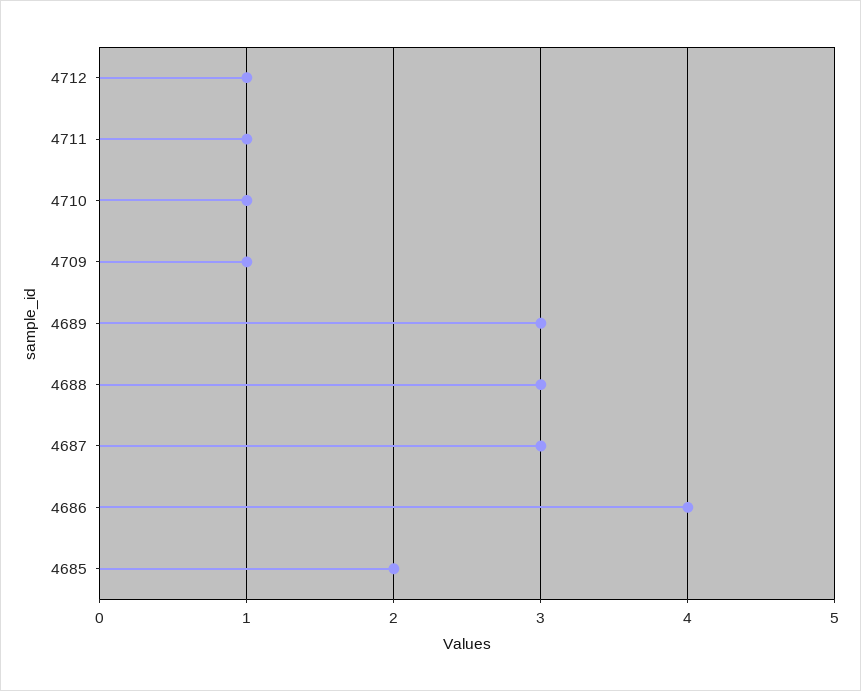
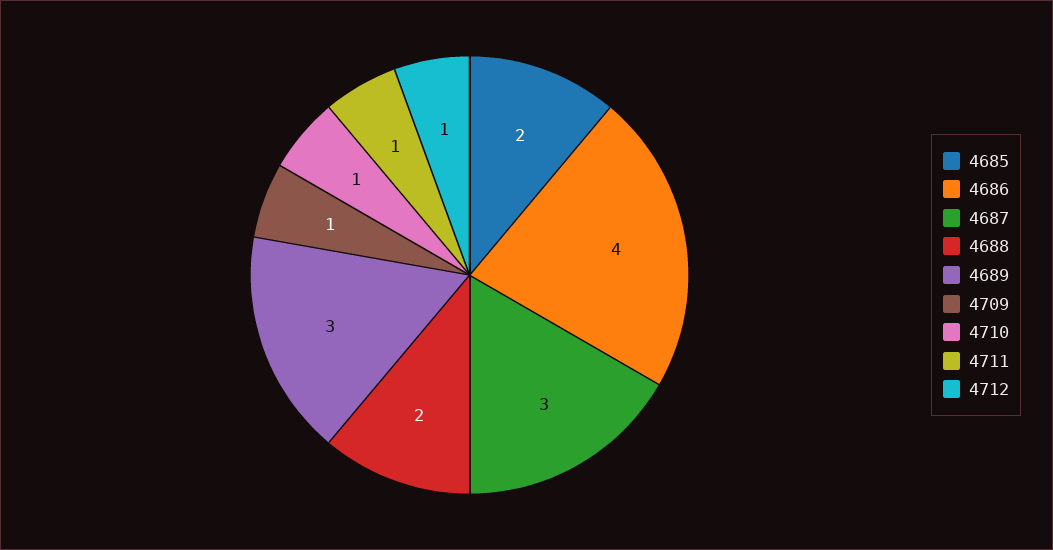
  {
    "4712": 1,
    "4711": 1,
    "4710": 1,
    "4709": 1,
    "4689": 3,
-   "4688": 3,
+   "4688": 2,
    "4687": 3,
    "4686": 4,
    "4685": 2
  }

